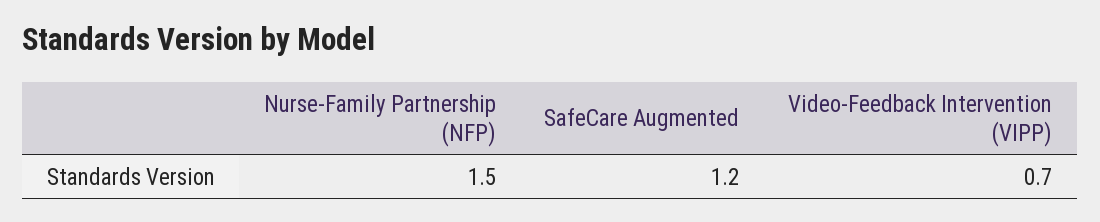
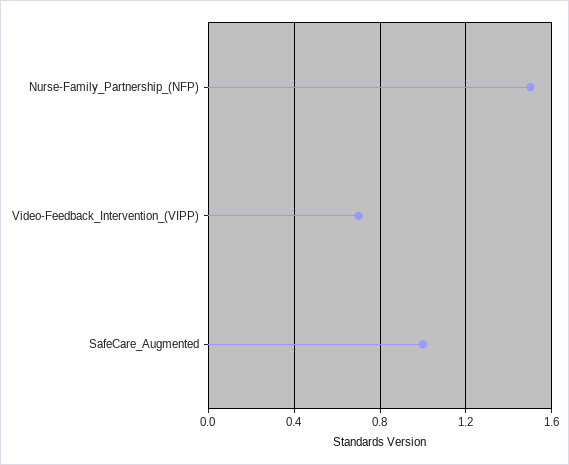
  {
    "Nurse-Family Partnership (NFP)": 1.5,
-   "SafeCare Augmented": 1.2,
+   "SafeCare Augmented": 1,
    "Video-Feedback Intervention (VIPP)": 0.7
  }

